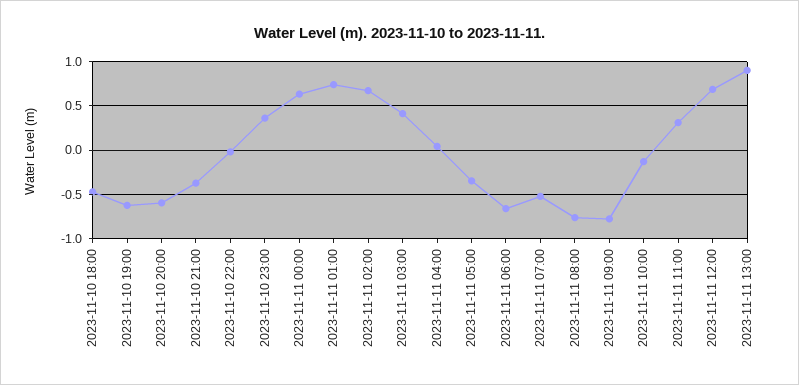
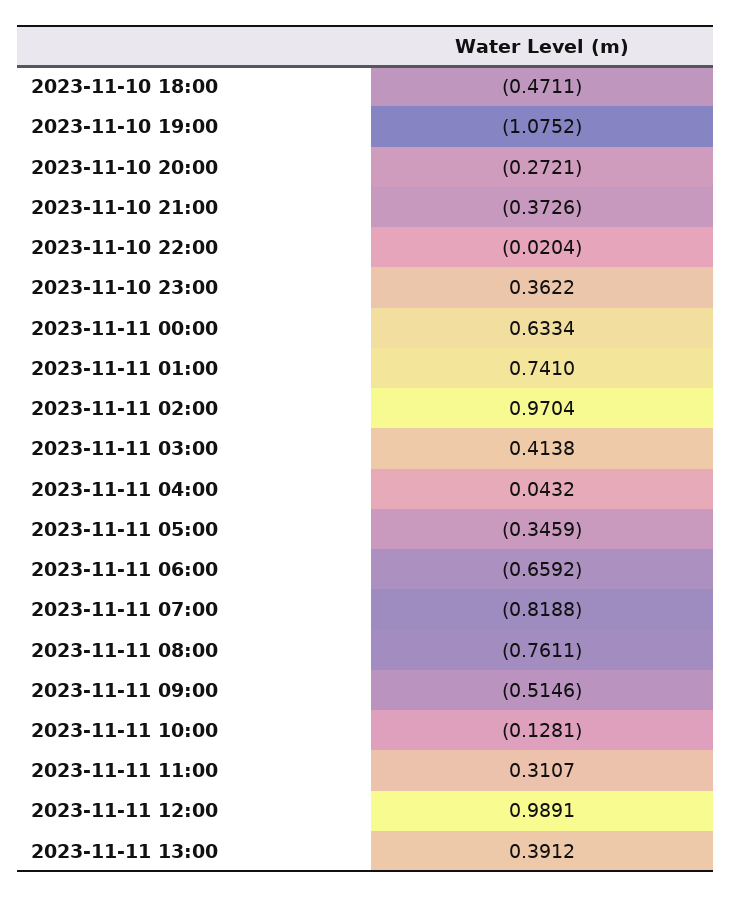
  {
    "2023-11-10 18:00": -0.4711,
-   "2023-11-10 19:00": -0.6,
+   "2023-11-10 19:00": -1.0752,
-   "2023-11-10 20:00": -0.6,
+   "2023-11-10 20:00": -0.2721,
    "2023-11-10 21:00": -0.3726,
    "2023-11-10 22:00": -0.0204,
    "2023-11-10 23:00": 0.3622,
    "2023-11-11 00:00": 0.6334,
    "2023-11-11 01:00": 0.741,
-   "2023-11-11 02:00": 0.7,
+   "2023-11-11 02:00": 0.9704,
    "2023-11-11 03:00": 0.4138,
    "2023-11-11 04:00": 0.0432,
    "2023-11-11 05:00": -0.3459,
    "2023-11-11 06:00": -0.6592,
-   "2023-11-11 07:00": -0.5,
+   "2023-11-11 07:00": -0.8188,
    "2023-11-11 08:00": -0.7611,
-   "2023-11-11 09:00": -0.8,
+   "2023-11-11 09:00": -0.5146,
    "2023-11-11 10:00": -0.1281,
    "2023-11-11 11:00": 0.3107,
-   "2023-11-11 12:00": 0.7,
+   "2023-11-11 12:00": 0.9891,
-   "2023-11-11 13:00": 0.9
+   "2023-11-11 13:00": 0.3912
  }

